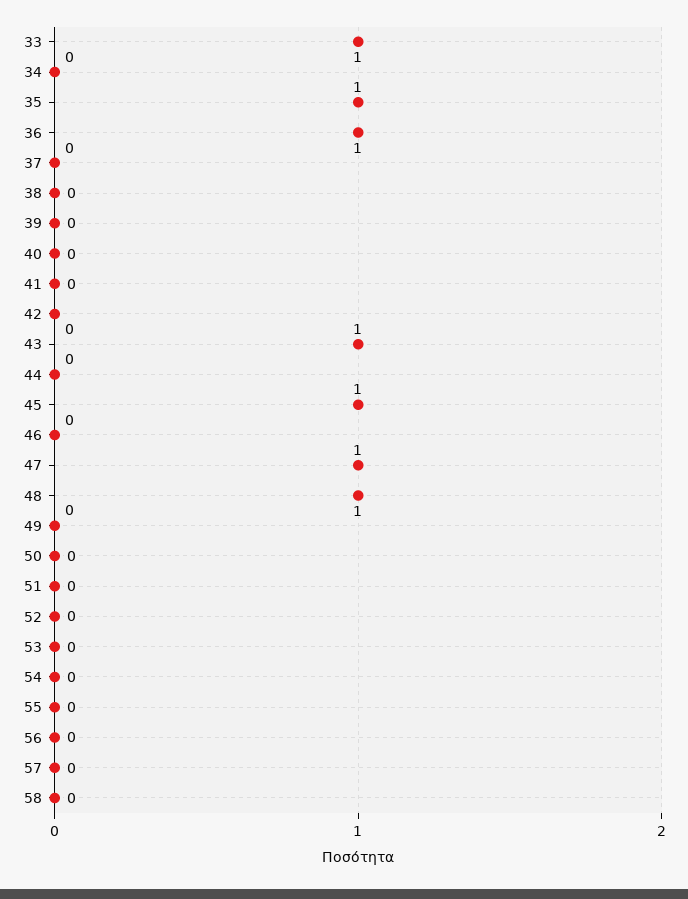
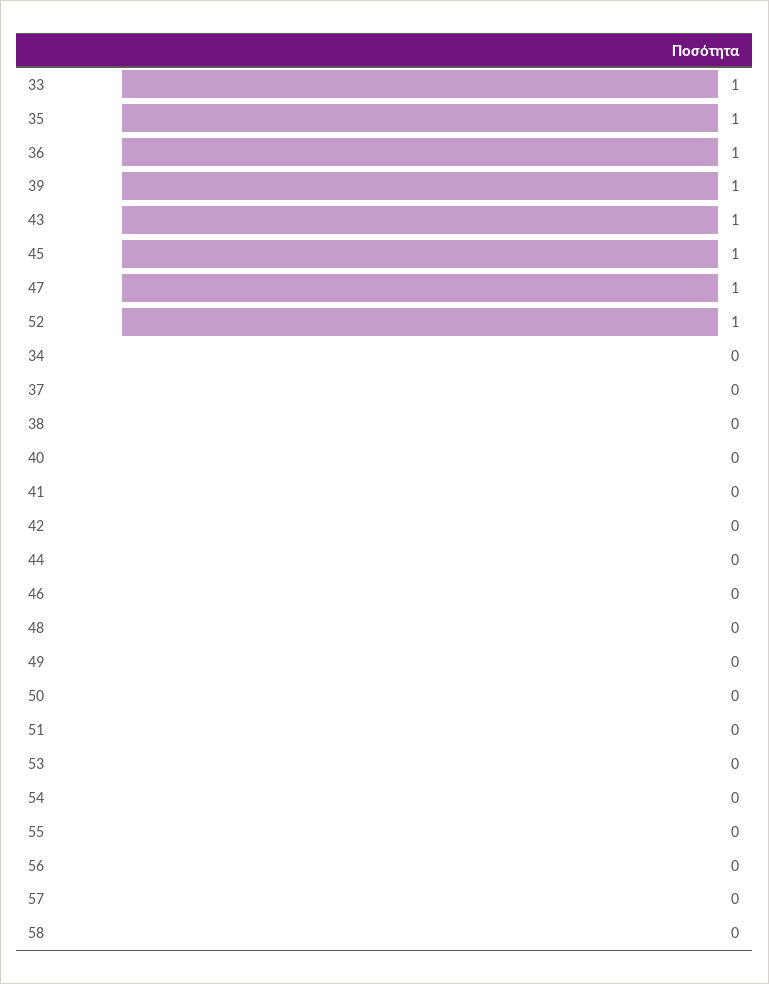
  {
    "33": 1,
    "34": 0,
    "35": 1,
    "36": 1,
    "37": 0,
    "38": 0,
-   "39": 0,
+   "39": 1,
    "40": 0,
    "41": 0,
    "42": 0,
    "43": 1,
    "44": 0,
    "45": 1,
    "46": 0,
    "47": 1,
-   "48": 1,
+   "48": 0,
    "49": 0,
    "50": 0,
    "51": 0,
-   "52": 0,
+   "52": 1,
    "53": 0,
    "54": 0,
    "55": 0,
    "56": 0,
    "57": 0,
    "58": 0
  }

